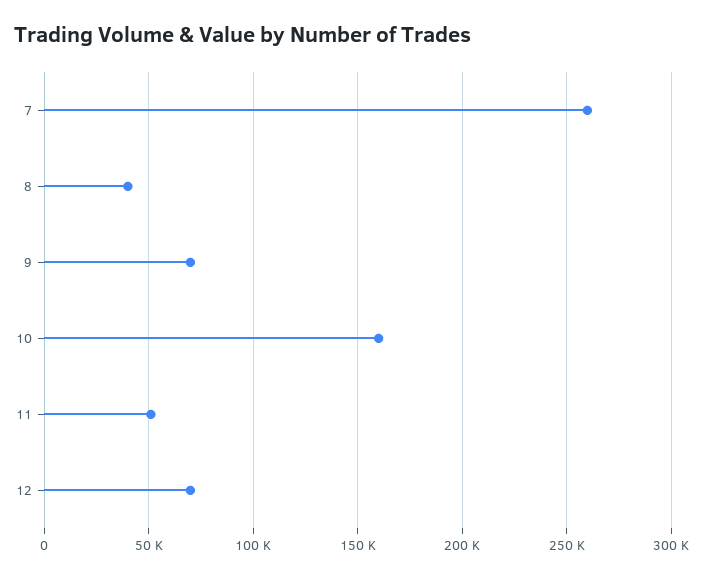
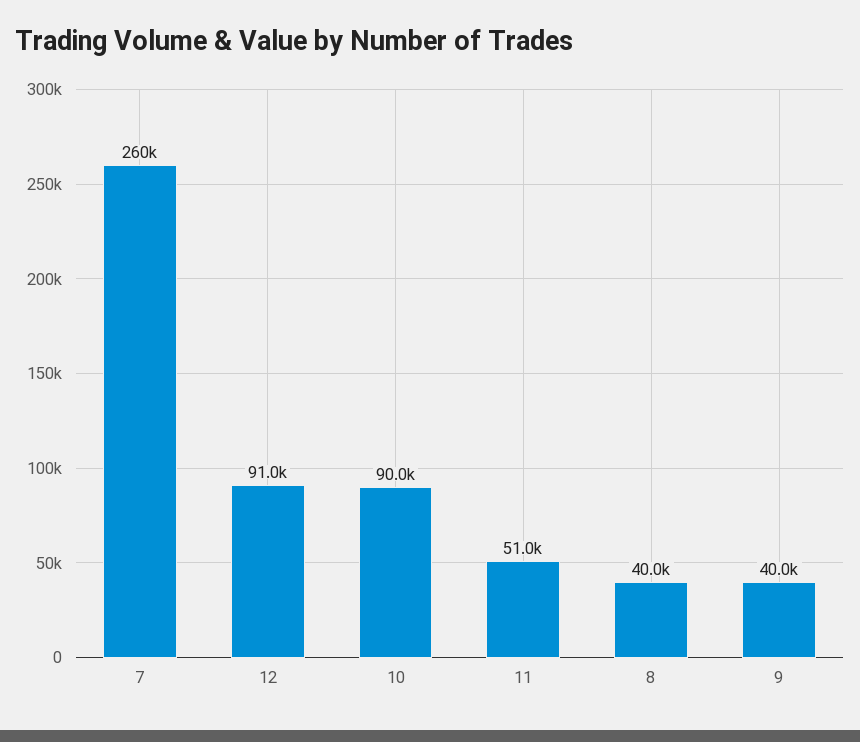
  {
    "7": 260000,
    "8": 40000,
-   "9": 70000,
+   "9": 40000,
-   "10": 160000,
+   "10": 90000,
    "11": 51000,
-   "12": 70000
+   "12": 91000
  }

